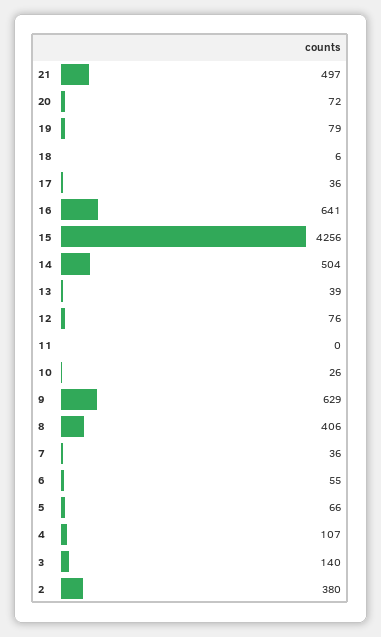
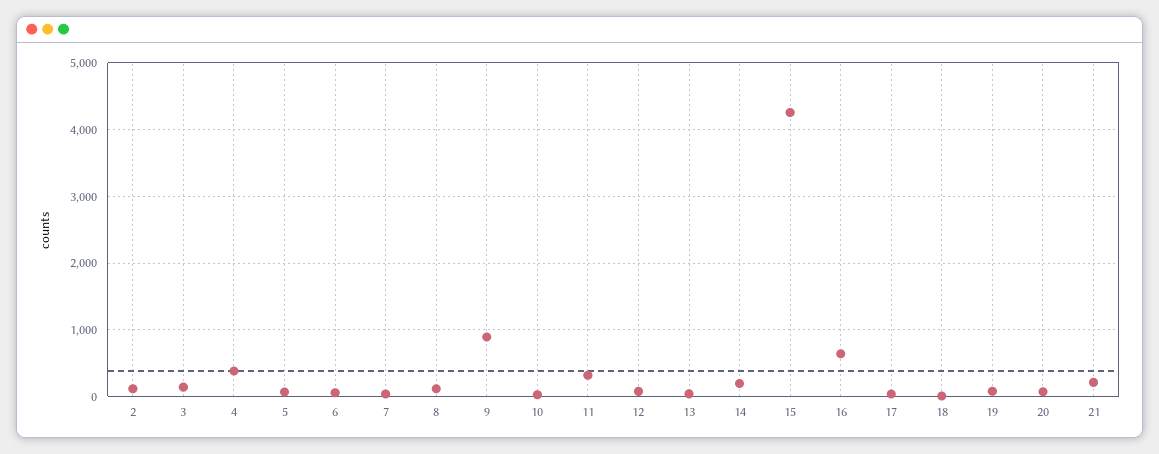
  {
-   "21": 497,
+   "21": 200,
    "20": 72,
    "19": 79,
    "18": 6,
    "17": 36,
    "16": 641,
    "15": 4256,
-   "14": 504,
+   "14": 200,
    "13": 39,
    "12": 76,
-   "11": 0,
+   "11": 300,
    "10": 26,
-   "9": 629,
+   "9": 900,
-   "8": 406,
+   "8": 100,
    "7": 36,
    "6": 55,
    "5": 66,
-   "4": 107,
+   "4": 400,
    "3": 140,
-   "2": 380
+   "2": 100
  }

